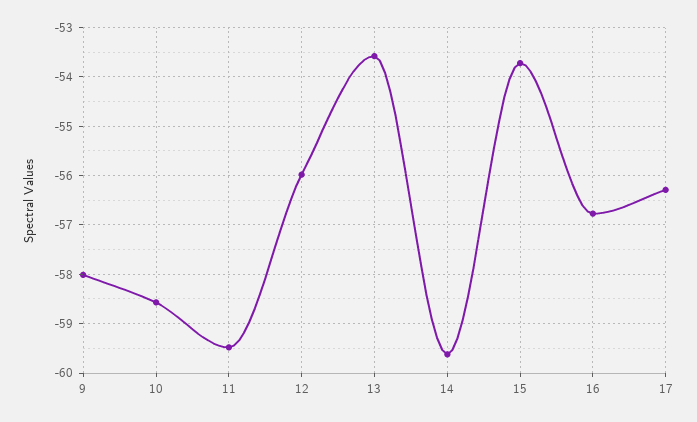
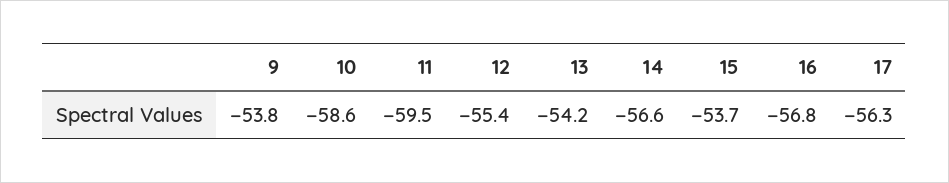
  {
-   "9": -58,
+   "9": -53.8,
    "10": -58.6,
    "11": -59.5,
-   "12": -56,
+   "12": -55.4,
-   "13": -53.6,
+   "13": -54.2,
-   "14": -59.6,
+   "14": -56.6,
    "15": -53.7,
    "16": -56.8,
    "17": -56.3
  }

